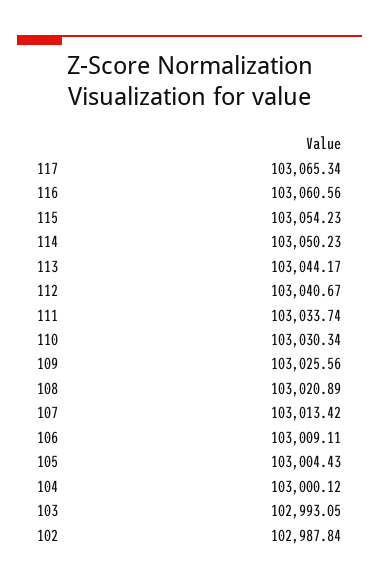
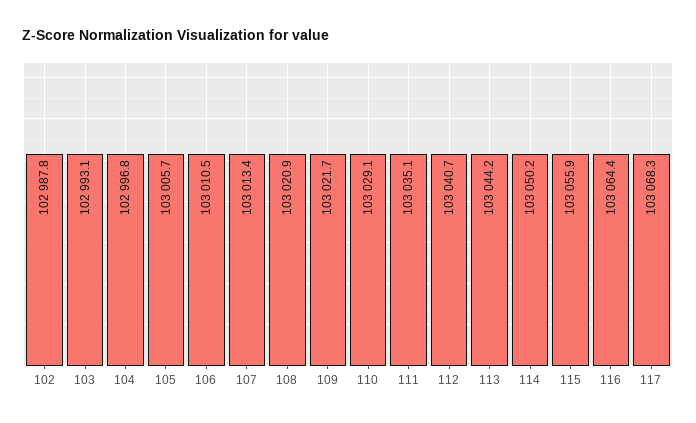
  {
-   "117": 103065.34,
+   "117": 103068.3,
-   "116": 103060.56,
+   "116": 103064.4,
-   "115": 103054.23,
+   "115": 103055.9,
    "114": 103050.23,
    "113": 103044.17,
    "112": 103040.67,
-   "111": 103033.74,
+   "111": 103035.1,
-   "110": 103030.34,
+   "110": 103029.1,
-   "109": 103025.56,
+   "109": 103021.7,
    "108": 103020.89,
    "107": 103013.42,
-   "106": 103009.11,
+   "106": 103010.5,
-   "105": 103004.43,
+   "105": 103005.7,
-   "104": 103000.12,
+   "104": 102996.8,
    "103": 102993.05,
    "102": 102987.84
  }

